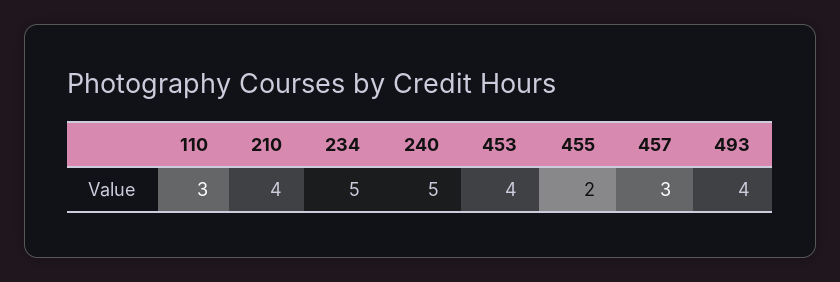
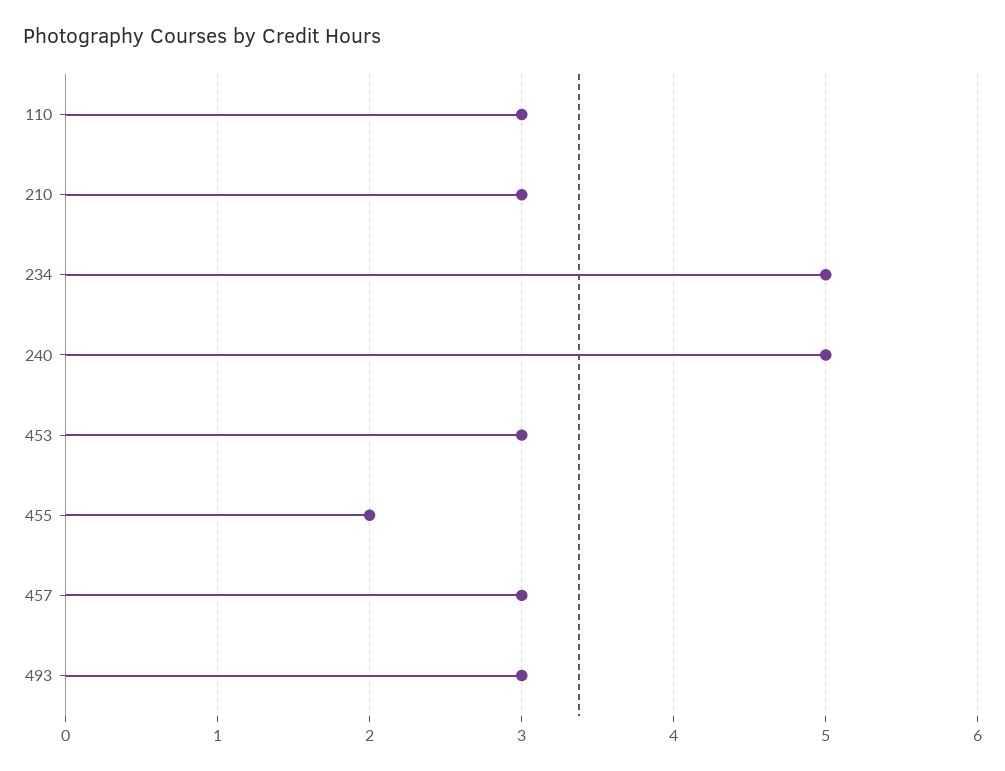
  {
    "110": 3,
-   "210": 4,
+   "210": 3,
    "234": 5,
    "240": 5,
-   "453": 4,
+   "453": 3,
    "455": 2,
    "457": 3,
-   "493": 4
+   "493": 3
  }

